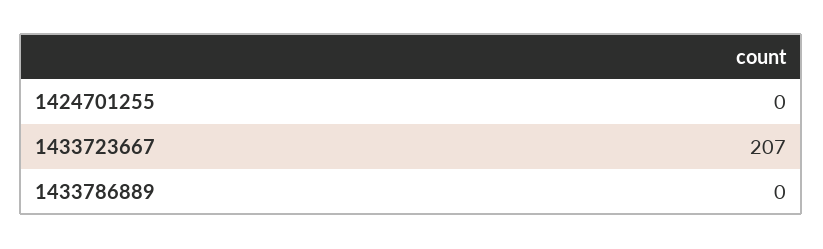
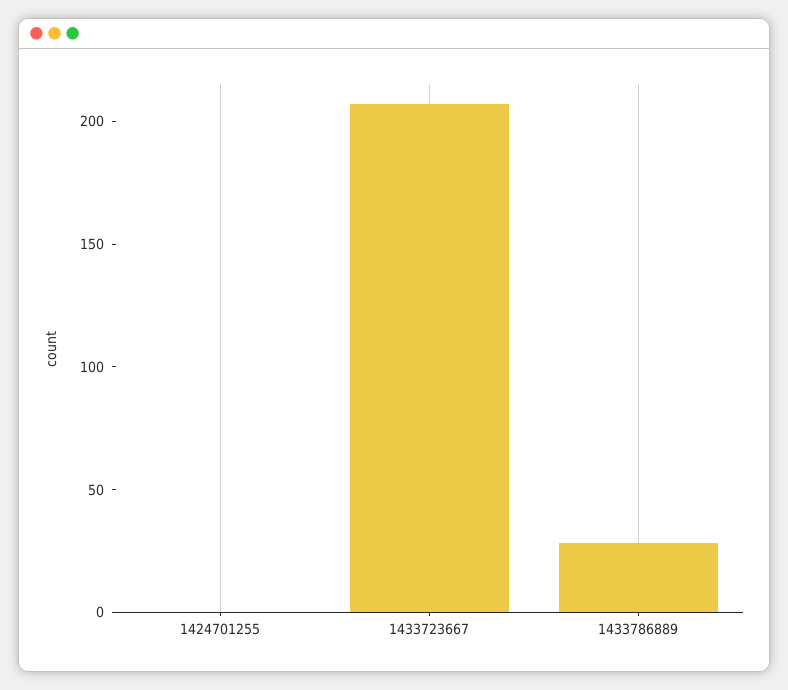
  {
    "1424701255": 0,
    "1433723667": 207,
-   "1433786889": 0
+   "1433786889": 30
  }

